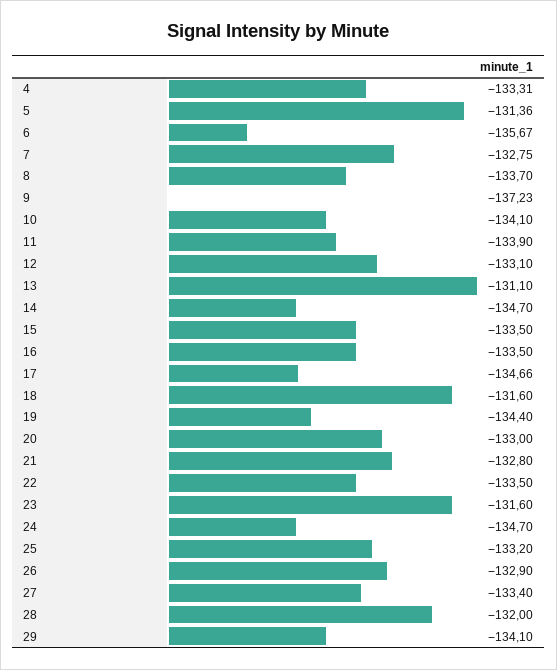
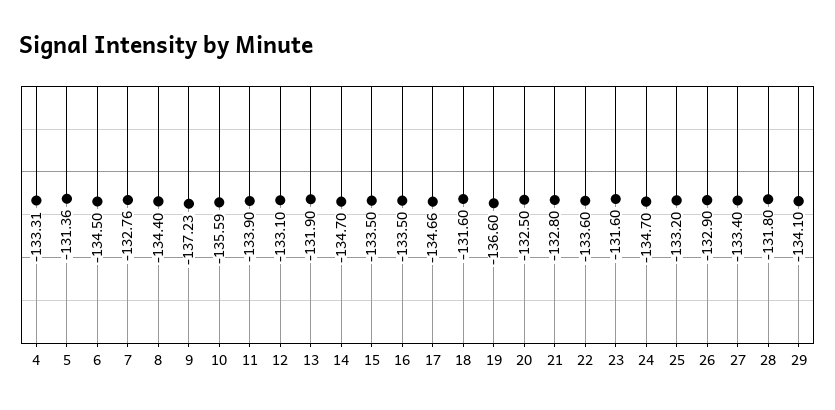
  {
    "4": -133.31,
    "5": -131.36,
-   "6": -135.67,
+   "6": -134.5,
-   "7": -132.75,
+   "7": -132.76,
-   "8": -133.7,
+   "8": -134.4,
    "9": -137.23,
-   "10": -134.1,
+   "10": -135.59,
    "11": -133.9,
    "12": -133.1,
-   "13": -131.1,
+   "13": -131.9,
    "14": -134.7,
    "15": -133.5,
    "16": -133.5,
    "17": -134.66,
    "18": -131.6,
-   "19": -134.4,
+   "19": -136.6,
-   "20": -133,
+   "20": -132.5,
    "21": -132.8,
-   "22": -133.5,
+   "22": -133.6,
    "23": -131.6,
    "24": -134.7,
    "25": -133.2,
    "26": -132.9,
    "27": -133.4,
-   "28": -132,
+   "28": -131.8,
    "29": -134.1
  }

